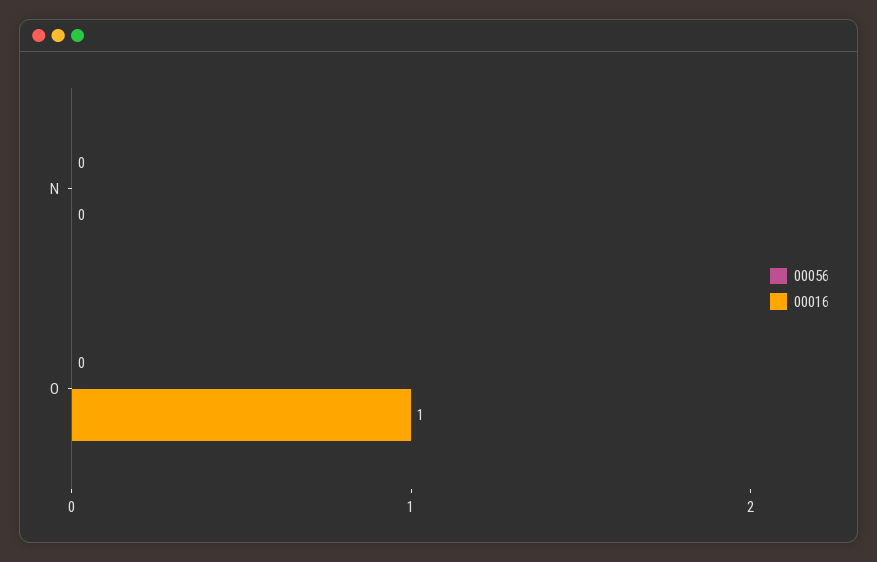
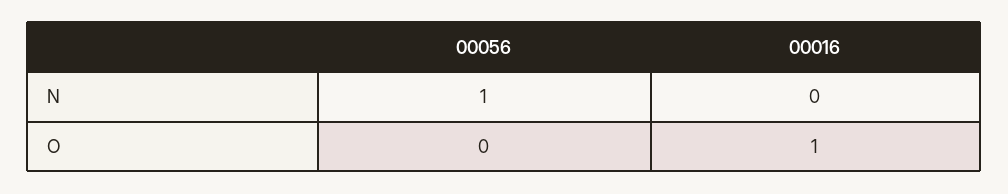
  {
    "00056": {
-     "N": 0,
+     "N": 1,
      "O": 0
    },
    "00016": {
      "N": 0,
      "O": 1
    }
  }

